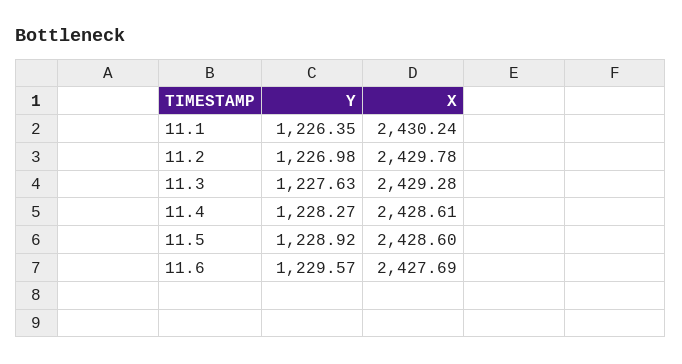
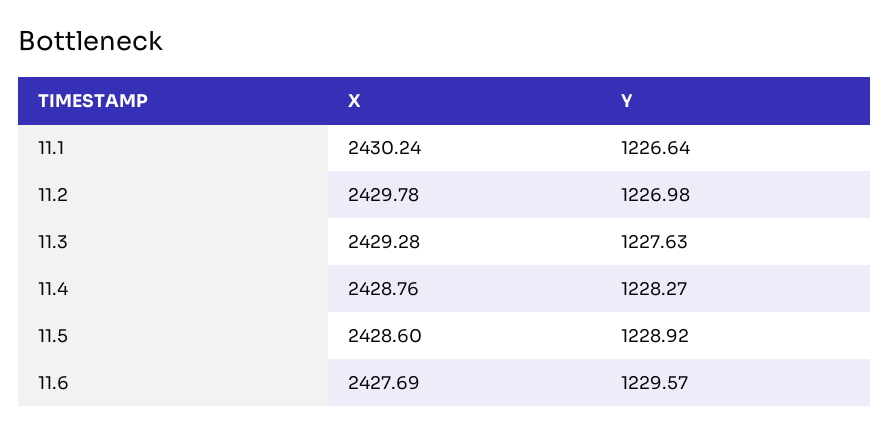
  {
    "Y": {
-     "11.1": 1226.35,
+     "11.1": 1226.64,
      "11.2": 1226.98,
      "11.3": 1227.63,
      "11.4": 1228.27,
      "11.5": 1228.92,
      "11.6": 1229.57
    },
    "X": {
      "11.1": 2430.24,
      "11.2": 2429.78,
      "11.3": 2429.28,
-     "11.4": 2428.61,
+     "11.4": 2428.76,
      "11.5": 2428.6,
      "11.6": 2427.69
    }
  }

